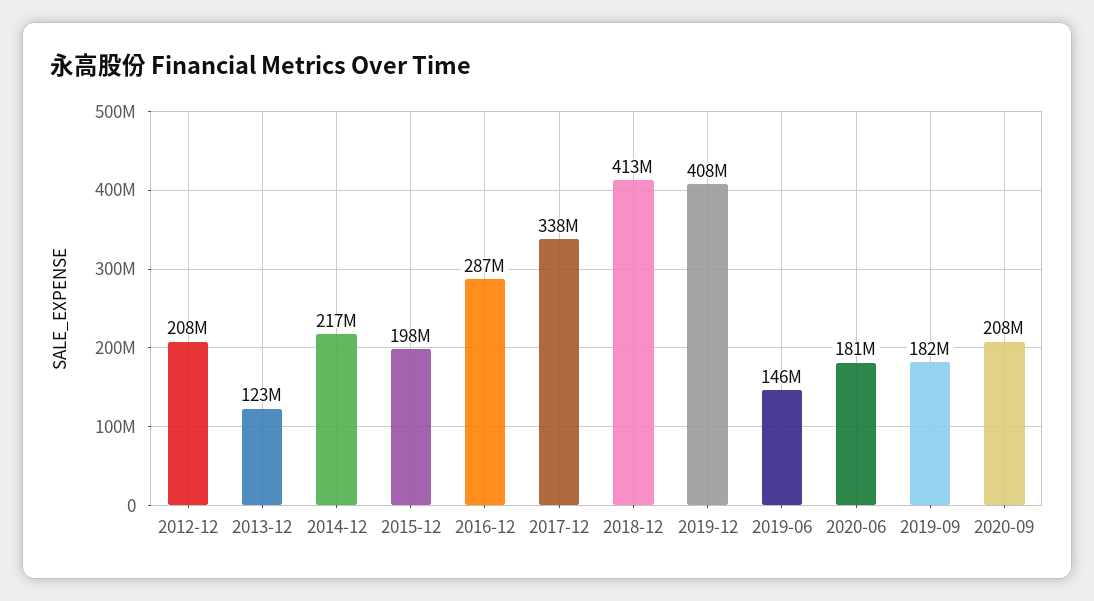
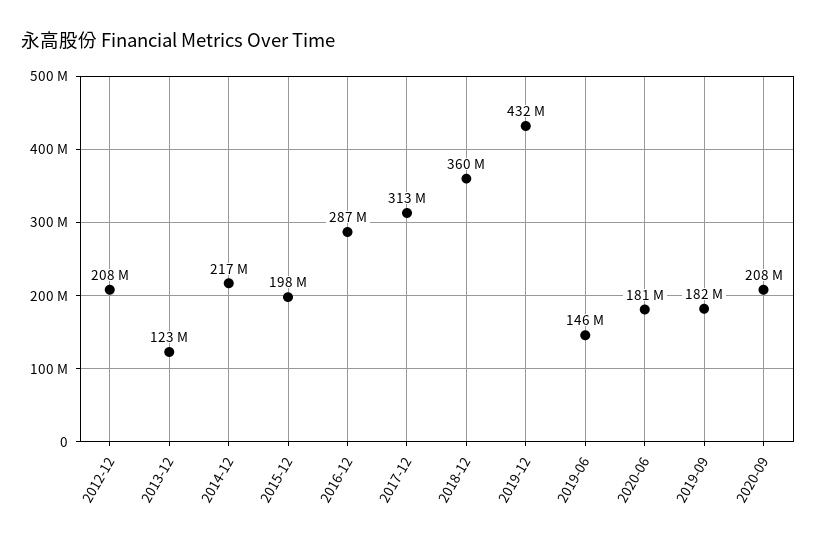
  {
    "2012-12": 208000000,
    "2013-12": 123000000,
    "2014-12": 217000000,
    "2015-12": 198000000,
    "2016-12": 287000000,
-   "2017-12": 338000000,
+   "2017-12": 313000000,
-   "2018-12": 413000000,
+   "2018-12": 360000000,
-   "2019-12": 408000000,
+   "2019-12": 432000000,
    "2019-06": 146000000,
    "2020-06": 181000000,
    "2019-09": 182000000,
    "2020-09": 208000000
  }

